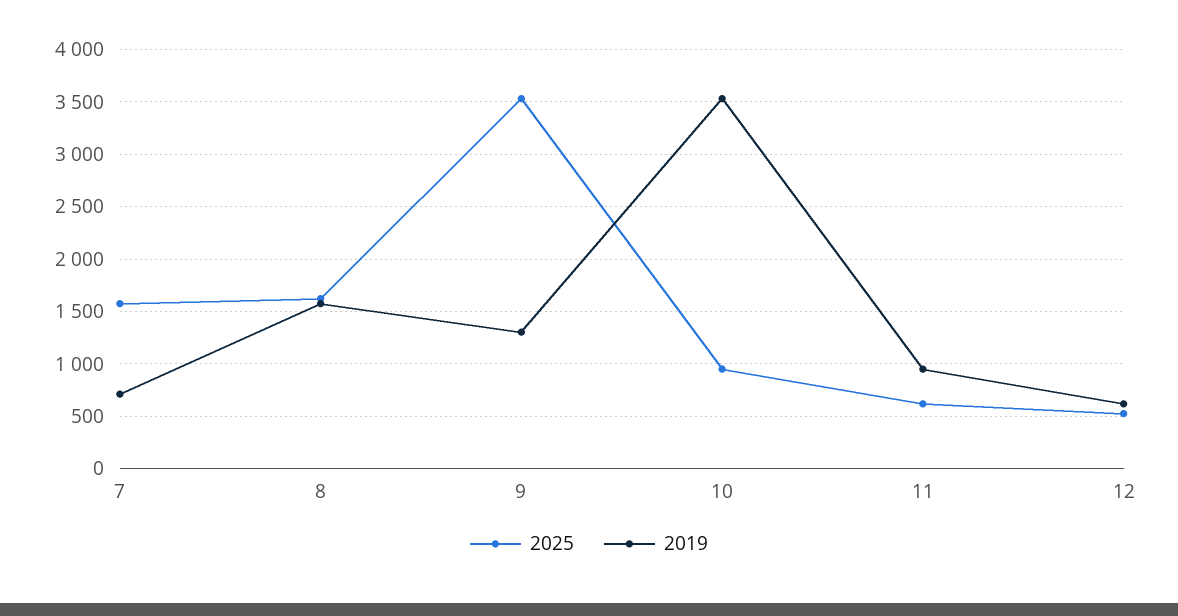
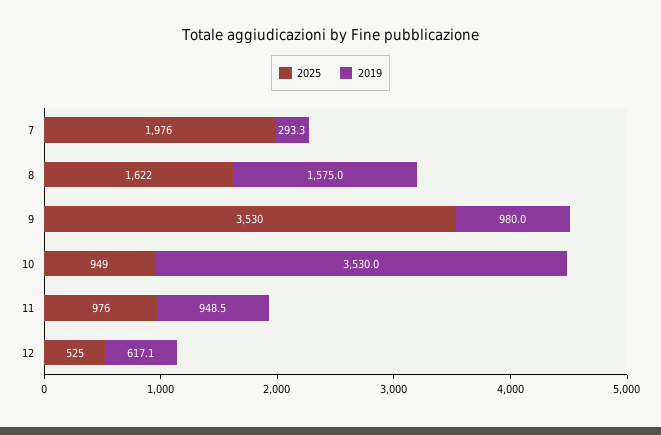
  {
    "2025": {
-     "7": 1600,
+     "7": 1976,
      "8": 1622,
      "9": 3530,
      "10": 949,
-     "11": 600,
+     "11": 976,
      "12": 525
    },
    "2019": {
-     "7": 700,
+     "7": 293.3,
      "8": 1575,
-     "9": 1300,
+     "9": 980,
      "10": 3530,
      "11": 948.5,
      "12": 617.1
    }
  }

